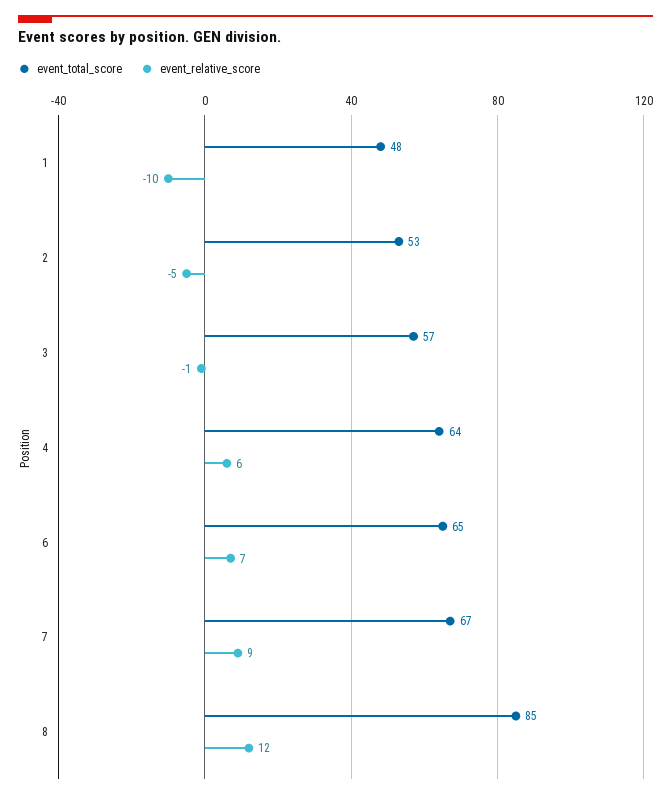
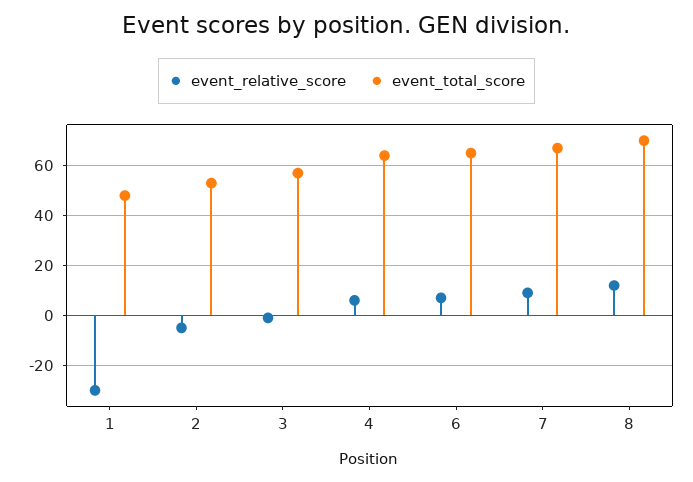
  {
    "event_total_score": {
      "1": 48,
      "2": 53,
      "3": 57,
      "4": 64,
      "6": 65,
      "7": 67,
-     "8": 85
+     "8": 70
    },
    "event_relative_score": {
-     "1": -10,
+     "1": -30,
      "2": -5,
      "3": -1,
      "4": 6,
      "6": 7,
      "7": 9,
      "8": 12
    }
  }

